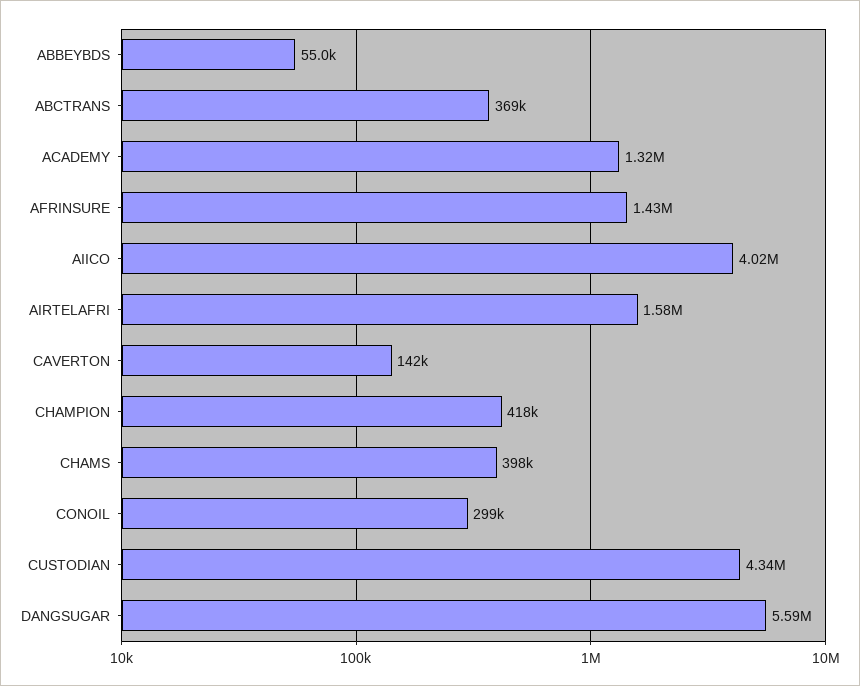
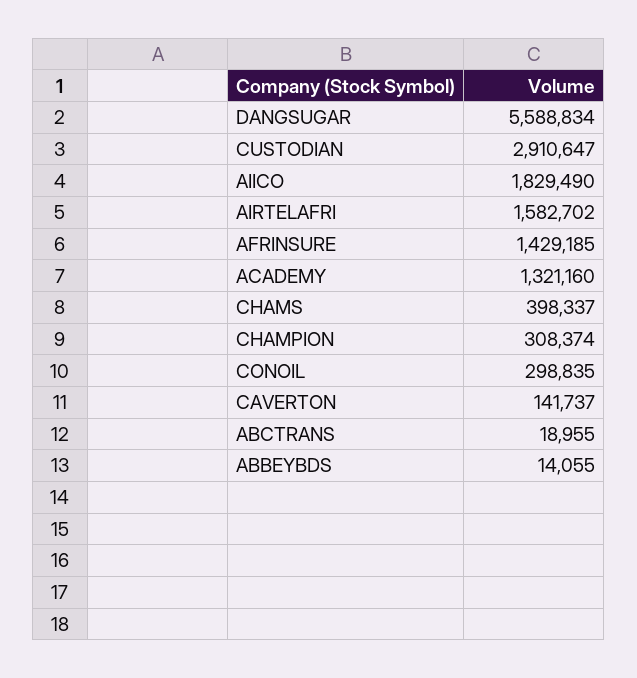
  {
-   "ABBEYBDS": 55000,
+   "ABBEYBDS": 14055,
-   "ABCTRANS": 369000,
+   "ABCTRANS": 18955,
    "ACADEMY": 1321160,
    "AFRINSURE": 1429185,
-   "AIICO": 4020000,
+   "AIICO": 1829490,
    "AIRTELAFRI": 1582702,
    "CAVERTON": 141737,
-   "CHAMPION": 418000,
+   "CHAMPION": 308374,
    "CHAMS": 398337,
    "CONOIL": 298835,
-   "CUSTODIAN": 4340000,
+   "CUSTODIAN": 2910647,
    "DANGSUGAR": 5588834
  }

